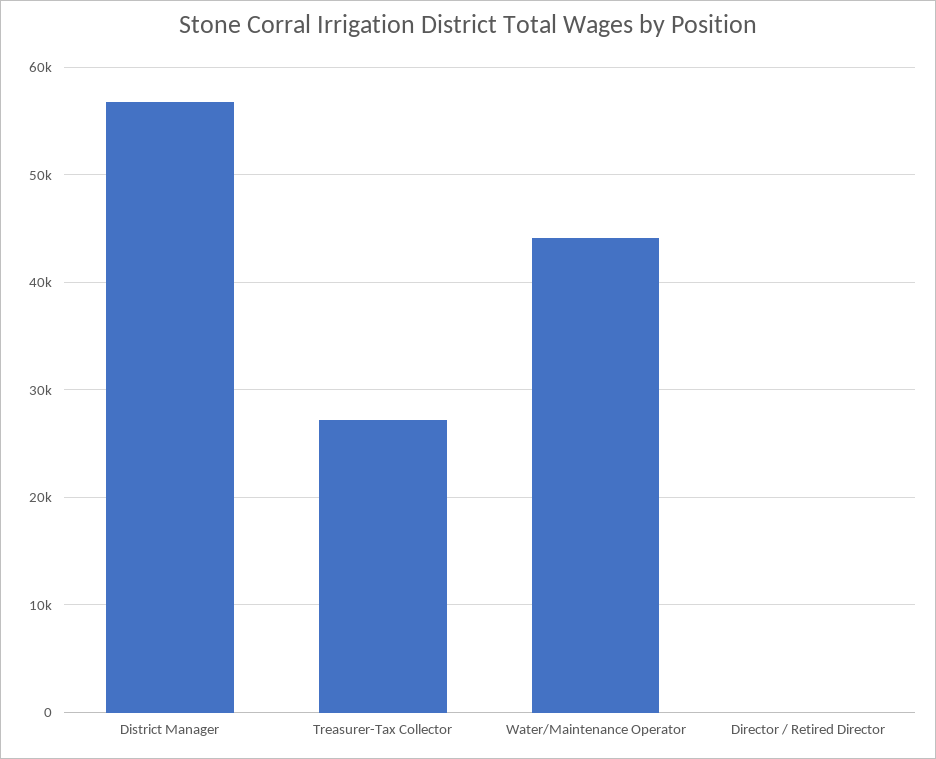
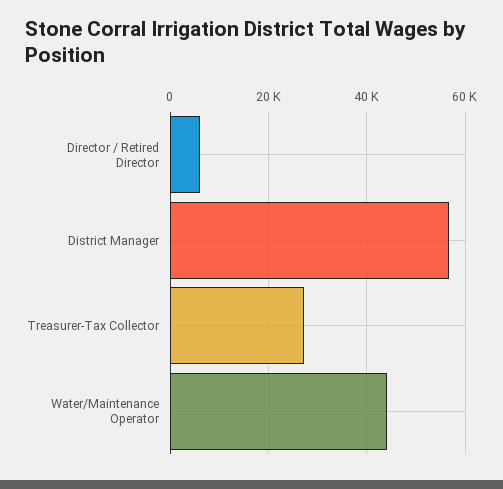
  {
    "District Manager": 57000,
    "Treasurer-Tax Collector": 27000,
    "Water/Maintenance Operator": 44000,
-   "Director / Retired Director": 0
+   "Director / Retired Director": 6000
  }

